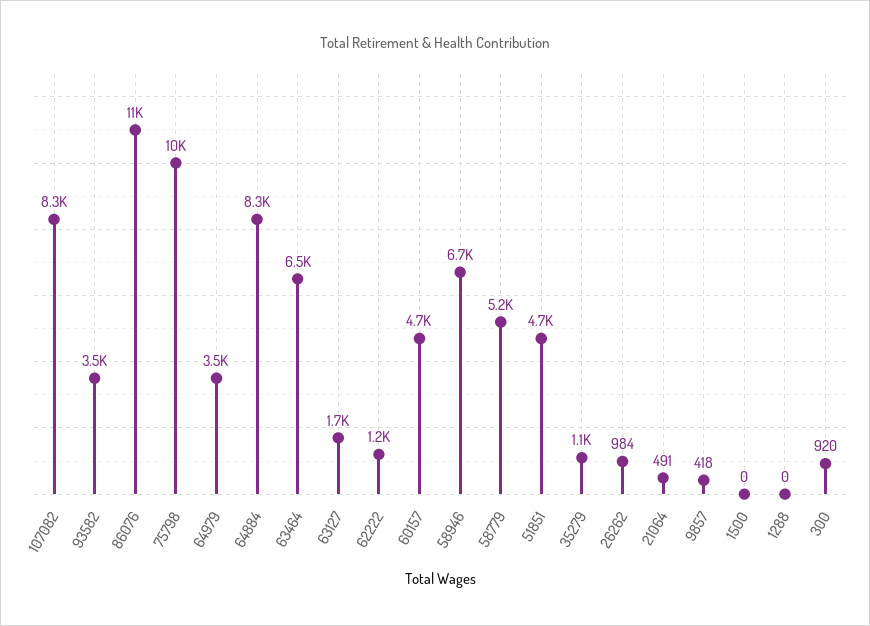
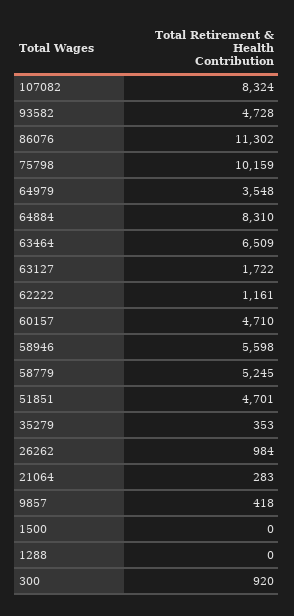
  {
    "107082": 8324,
-   "93582": 3500,
+   "93582": 4728,
    "86076": 11302,
    "75798": 10159,
    "64979": 3548,
    "64884": 8310,
    "63464": 6509,
    "63127": 1722,
    "62222": 1161,
    "60157": 4710,
-   "58946": 6700,
+   "58946": 5598,
    "58779": 5245,
    "51851": 4701,
-   "35279": 1100,
+   "35279": 353,
    "26262": 984,
-   "21064": 491,
+   "21064": 283,
    "9857": 418,
    "1500": 0,
    "1288": 0,
    "300": 920
  }

